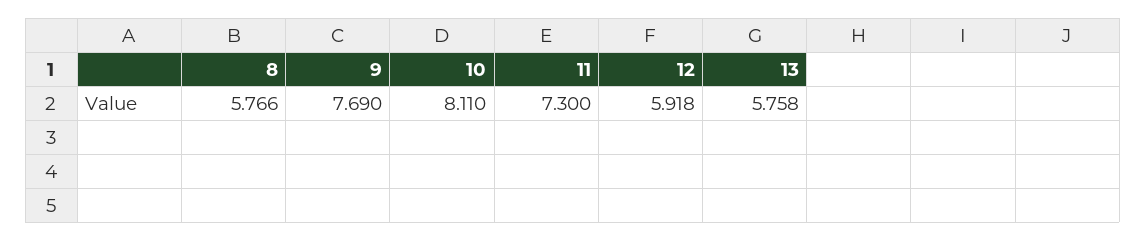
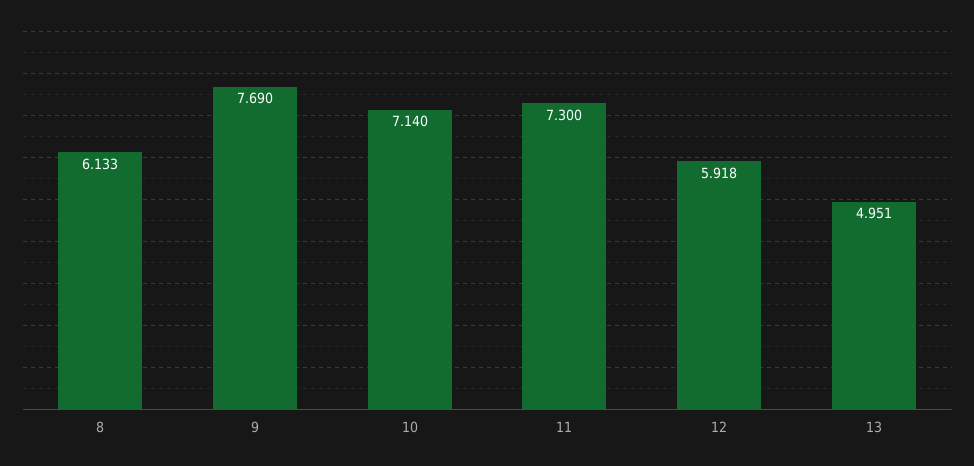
  {
-   "8": 5.766,
+   "8": 6.133,
    "9": 7.69,
-   "10": 8.11,
+   "10": 7.14,
    "11": 7.3,
    "12": 5.918,
-   "13": 5.758
+   "13": 4.951
  }

